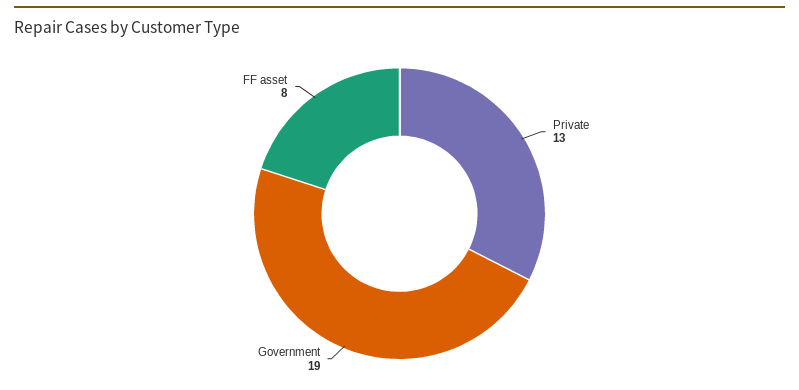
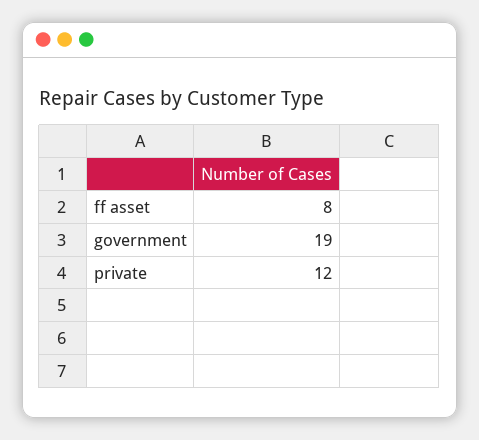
  {
-   "Private": 13,
+   "Private": 12,
    "Government": 19,
    "FF asset": 8
  }

